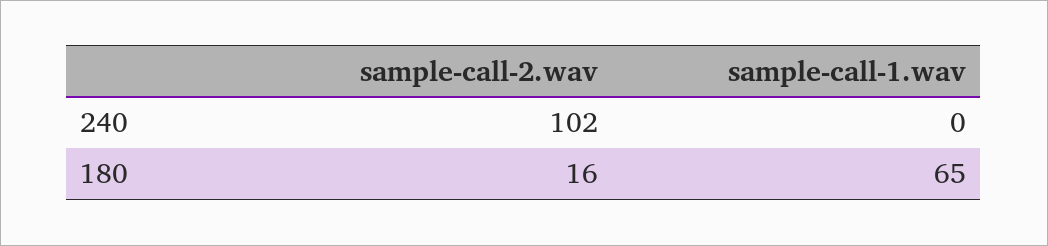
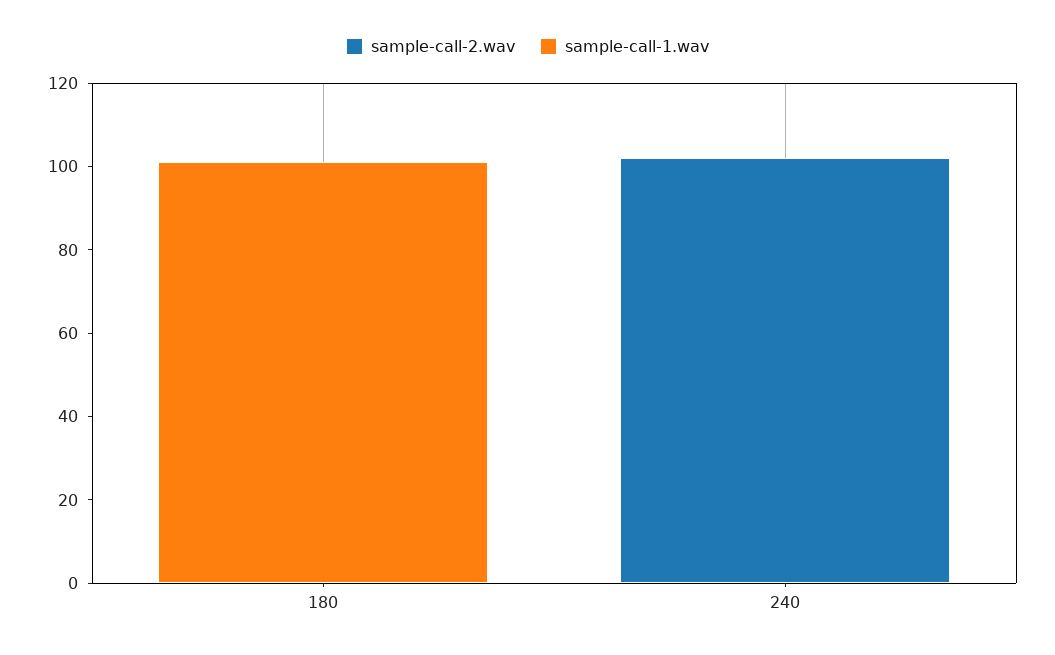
  {
    "sample-call-2.wav": {
      "240": 102,
-     "180": 16
+     "180": 0
    },
    "sample-call-1.wav": {
      "240": 0,
-     "180": 65
+     "180": 100
    }
  }

